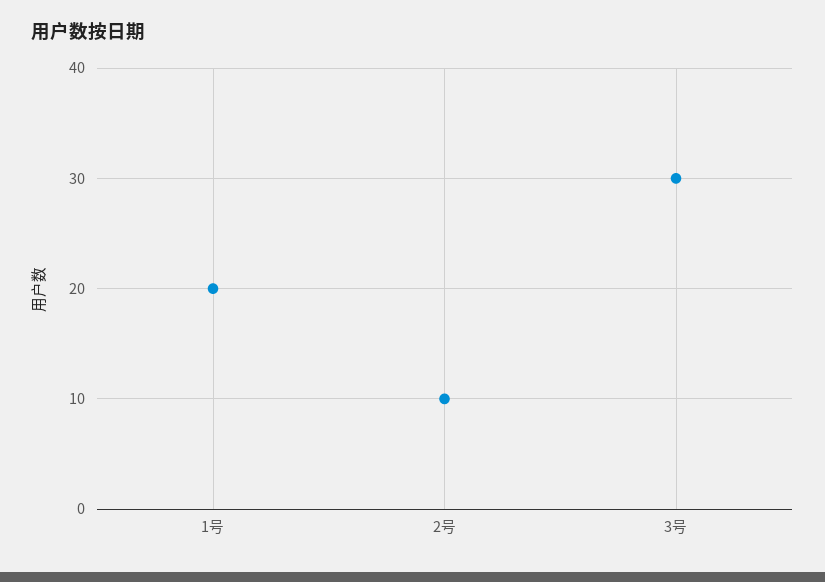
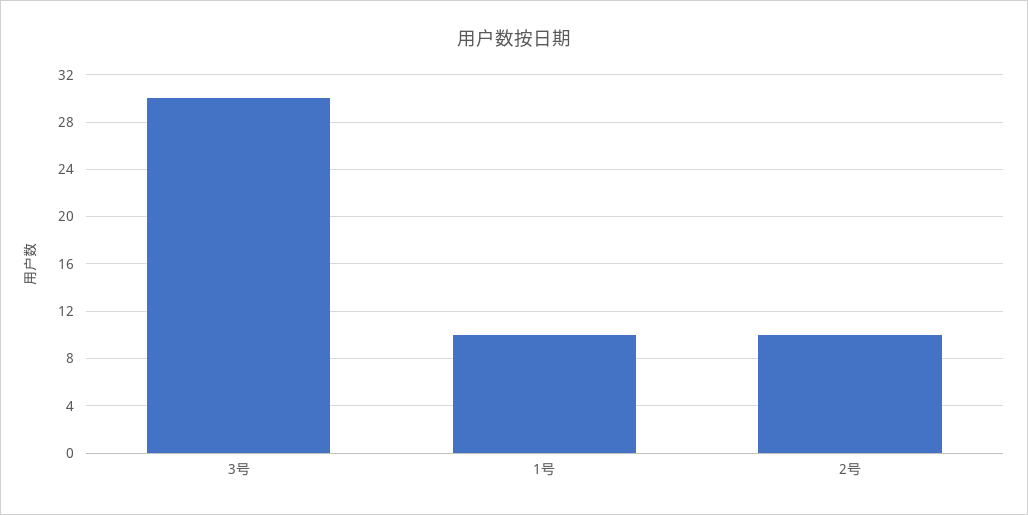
  {
-   "1号": 20,
+   "1号": 10,
    "2号": 10,
    "3号": 30
  }

